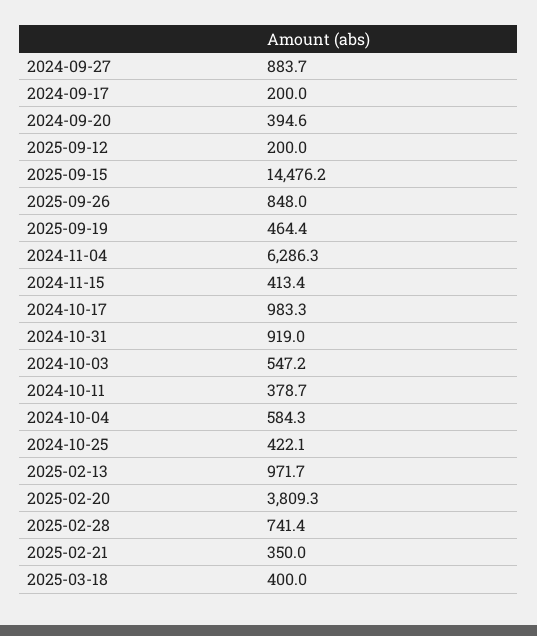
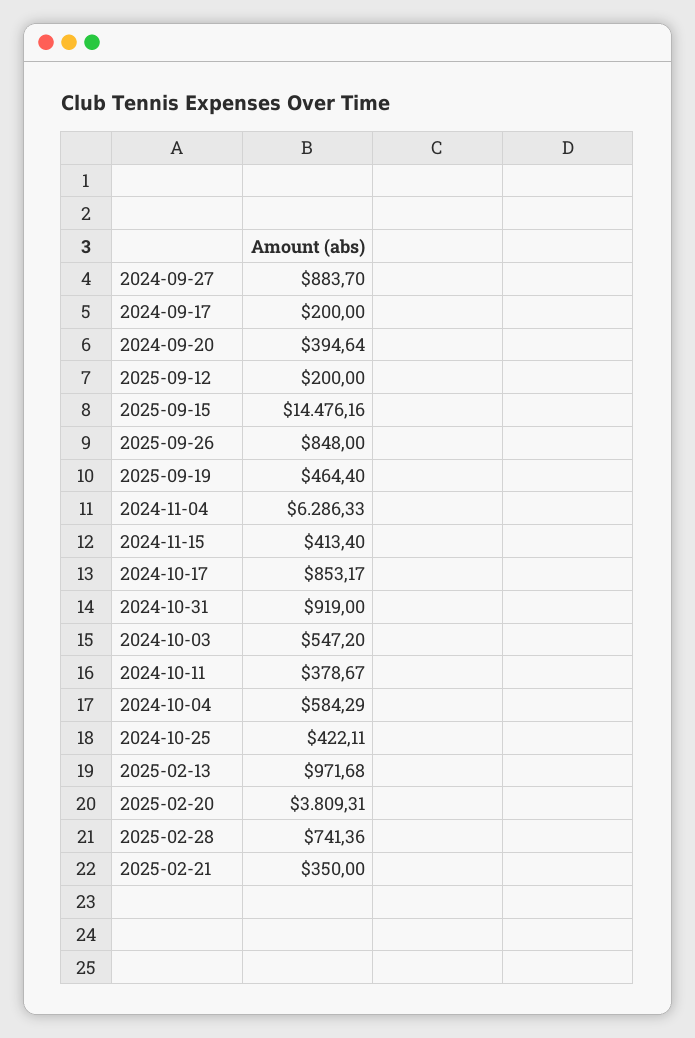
  {
    "2024-09-27": 883.7,
    "2024-09-17": 200,
    "2024-09-20": 394.64,
    "2025-09-12": 200,
    "2025-09-15": 14476.16,
    "2025-09-26": 848,
    "2025-09-19": 464.4,
    "2024-11-04": 6286.33,
    "2024-11-15": 413.4,
-   "2024-10-17": 983.3,
+   "2024-10-17": 853.17,
    "2024-10-31": 919,
    "2024-10-03": 547.2,
    "2024-10-11": 378.67,
    "2024-10-04": 584.29,
    "2024-10-25": 422.11,
    "2025-02-13": 971.68,
    "2025-02-20": 3809.31,
    "2025-02-28": 741.36,
-   "2025-02-21": 350,
+   "2025-02-21": 350
-   "2025-03-18": 400
  }

